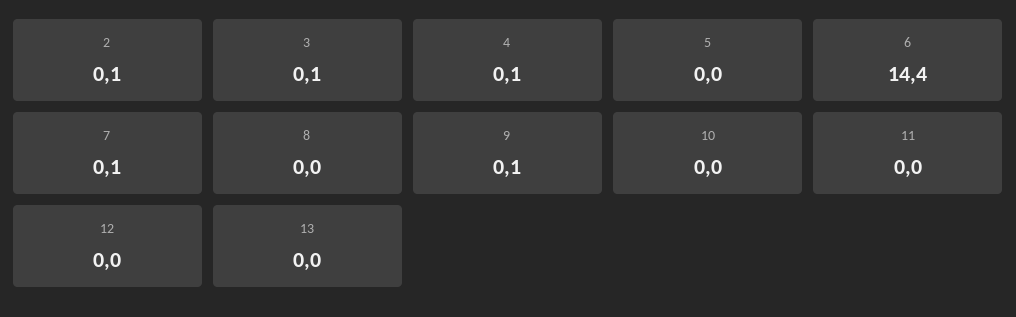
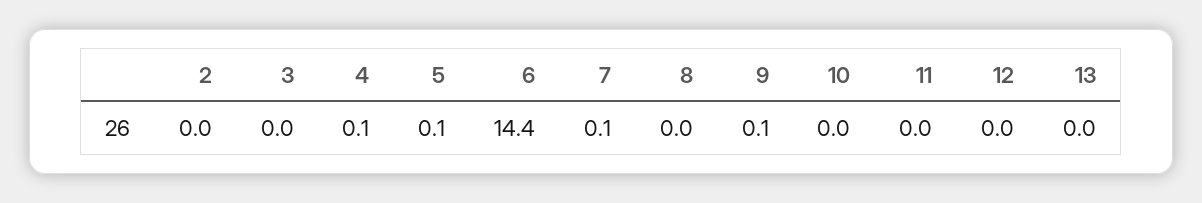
  {
-   "2": 0.1,
+   "2": 0,
-   "3": 0.1,
+   "3": 0,
    "4": 0.1,
-   "5": 0,
+   "5": 0.1,
    "6": 14.4,
    "7": 0.1,
    "8": 0,
    "9": 0.1,
    "10": 0,
    "11": 0,
    "12": 0,
    "13": 0
  }

